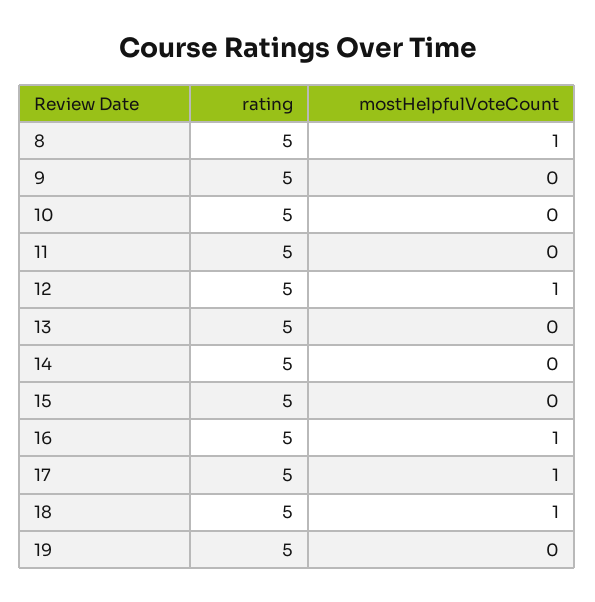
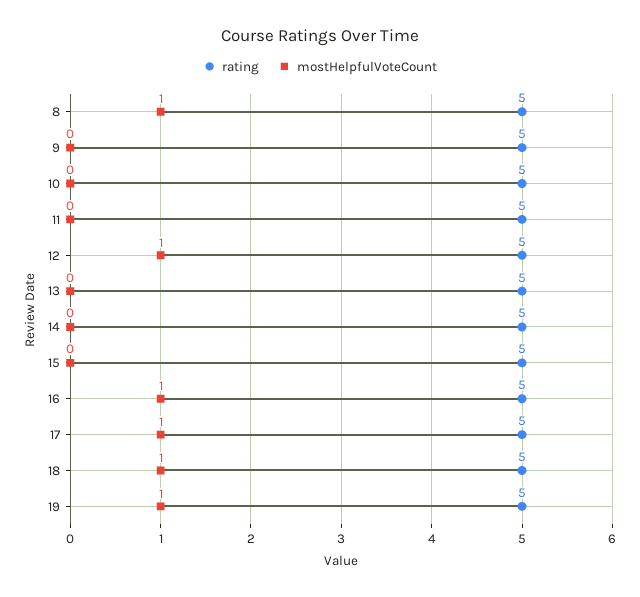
  {
    "rating": {
      "8": 5,
      "9": 5,
      "10": 5,
      "11": 5,
      "12": 5,
      "13": 5,
      "14": 5,
      "15": 5,
      "16": 5,
      "17": 5,
      "18": 5,
      "19": 5
    },
    "mostHelpfulVoteCount": {
      "8": 1,
      "9": 0,
      "10": 0,
      "11": 0,
      "12": 1,
      "13": 0,
      "14": 0,
      "15": 0,
      "16": 1,
      "17": 1,
      "18": 1,
-     "19": 0
+     "19": 1
    }
  }

